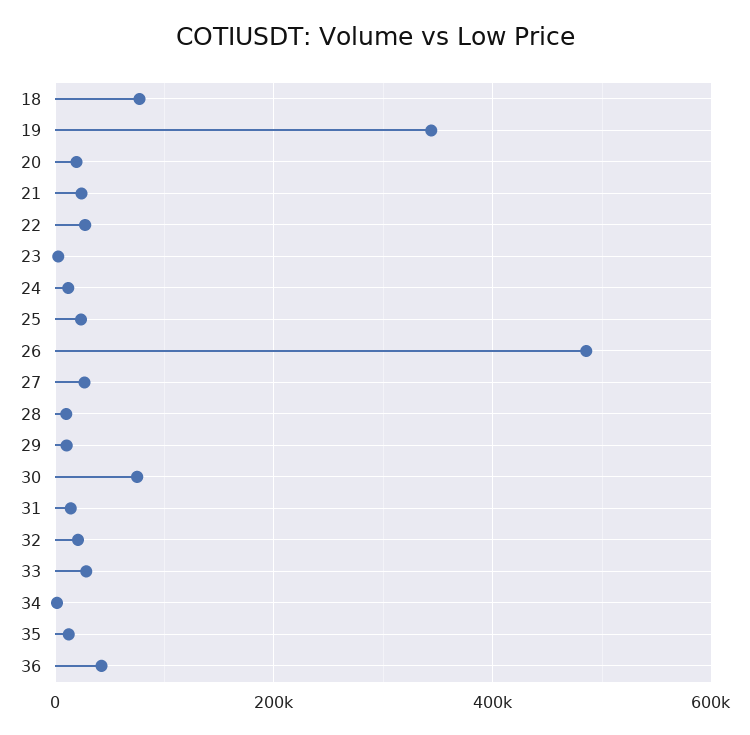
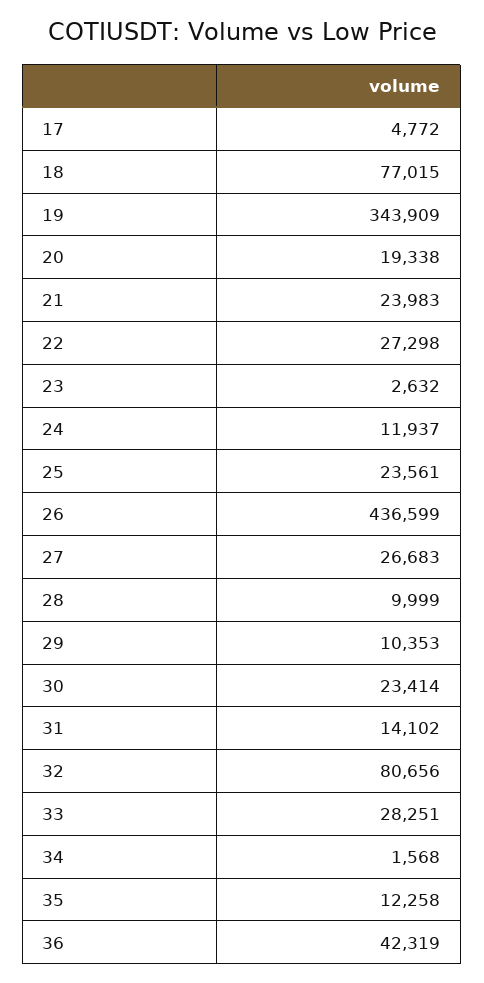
  {
    "18": 77015,
    "19": 343909,
    "20": 19338,
    "21": 23983,
    "22": 27298,
    "23": 2632,
    "24": 11937,
    "25": 23561,
-   "26": 480000,
+   "26": 436599,
    "27": 26683,
    "28": 9999,
    "29": 10353,
-   "30": 80000,
+   "30": 23414,
    "31": 14102,
-   "32": 20000,
+   "32": 80656,
    "33": 28251,
    "34": 1568,
    "35": 12258,
-   "36": 42319
+   "36": 42319,
+   "17": 4772
  }

